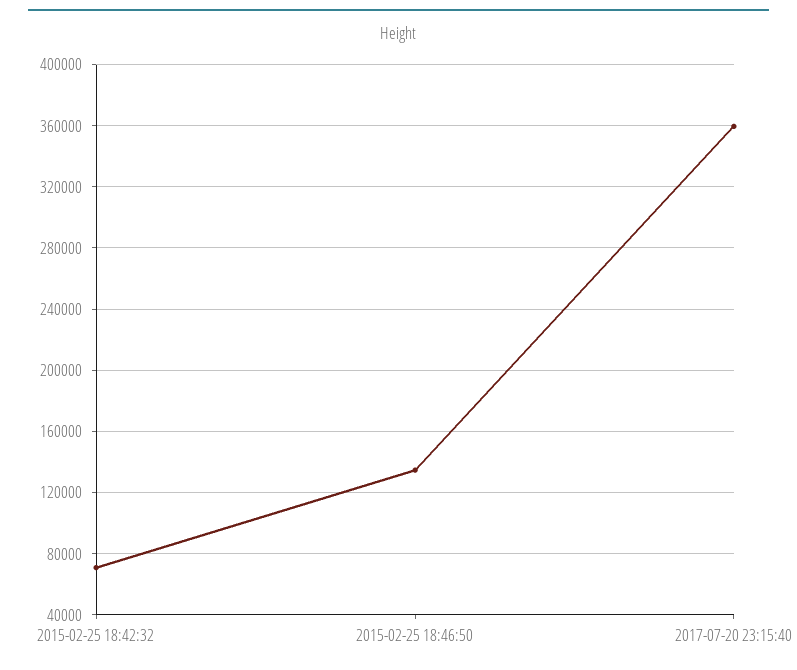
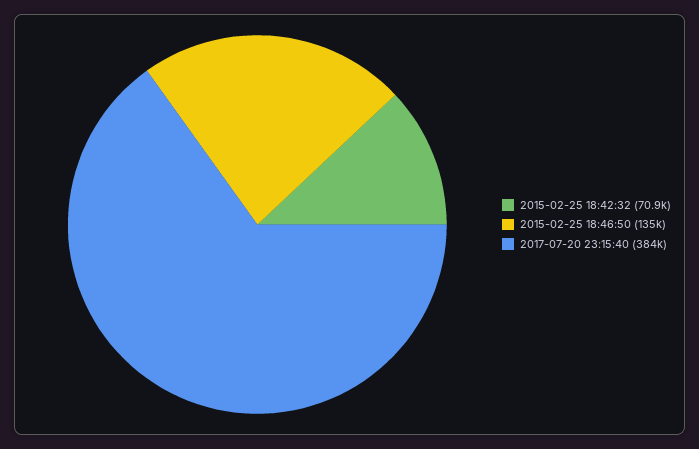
  {
    "2015-02-25 18:42:32": 70900,
    "2015-02-25 18:46:50": 135000,
-   "2017-07-20 23:15:40": 360000
+   "2017-07-20 23:15:40": 384000
  }

